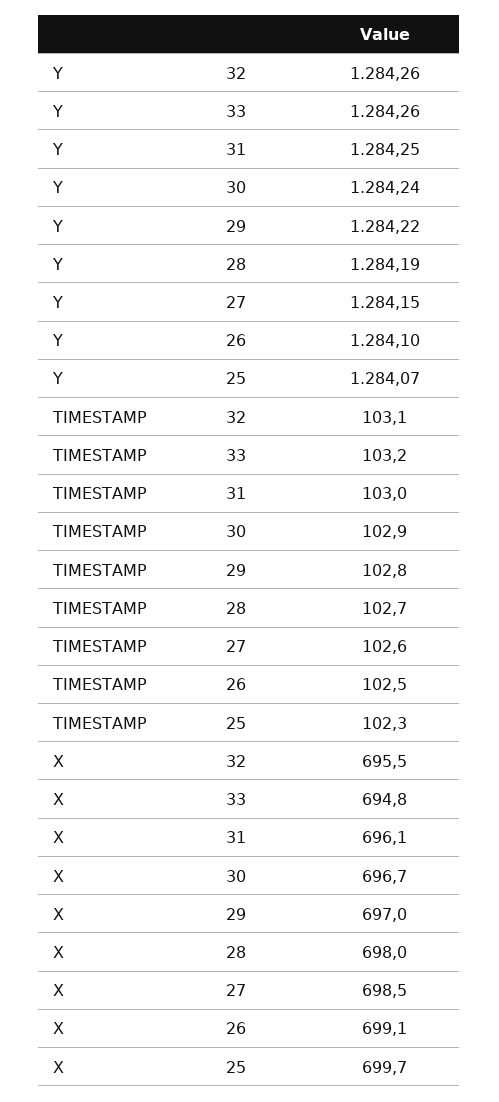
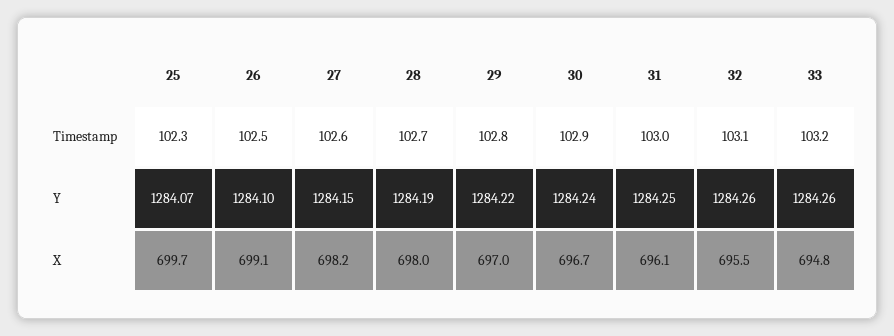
  {
    "Y": {
      "32": 1284.26,
      "33": 1284.26,
      "31": 1284.25,
      "30": 1284.24,
      "29": 1284.22,
      "28": 1284.19,
      "27": 1284.15,
      "26": 1284.1,
      "25": 1284.07
    },
    "TIMESTAMP": {
      "32": 103.1,
      "33": 103.2,
      "31": 103,
      "30": 102.9,
      "29": 102.8,
      "28": 102.7,
      "27": 102.6,
      "26": 102.5,
      "25": 102.3
    },
    "X": {
      "32": 695.5,
      "33": 694.8,
      "31": 696.1,
      "30": 696.7,
      "29": 697,
      "28": 698,
-     "27": 698.5,
+     "27": 698.2,
      "26": 699.1,
      "25": 699.7
    }
  }

